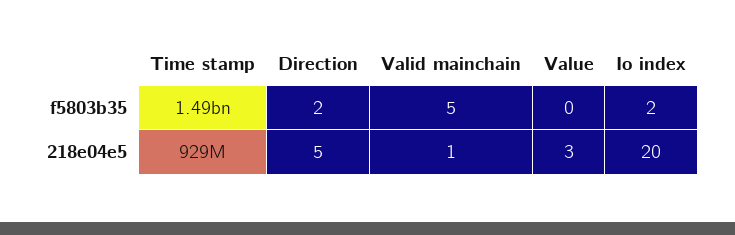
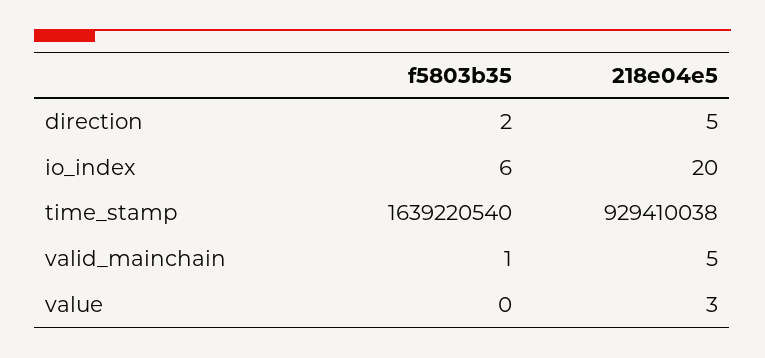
  {
    "Time stamp": {
-     "f5803b35": 1490000000,
+     "f5803b35": 1639220540,
      "218e04e5": 929410038
    },
    "Direction": {
      "f5803b35": 2,
      "218e04e5": 5
    },
    "Valid mainchain": {
-     "f5803b35": 5,
+     "f5803b35": 1,
-     "218e04e5": 1
+     "218e04e5": 5
    },
    "Value": {
      "f5803b35": 0,
      "218e04e5": 3
    },
    "Io index": {
-     "f5803b35": 2,
+     "f5803b35": 6,
      "218e04e5": 20
    }
  }

